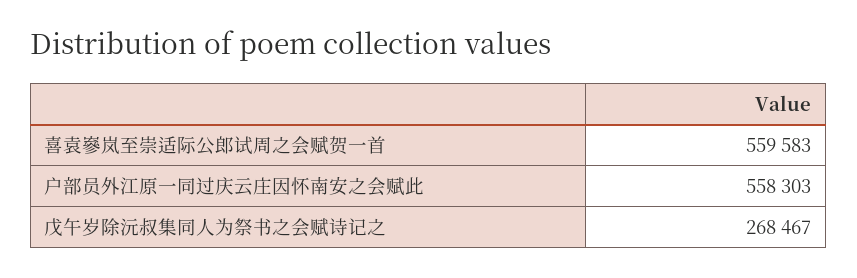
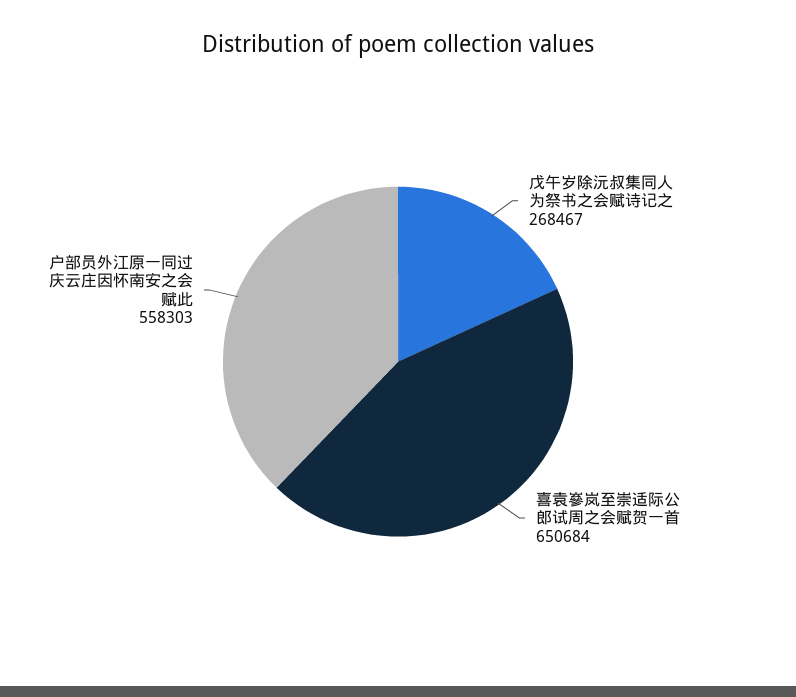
  {
-   "喜袁嵾岚至崇适际公郎试周之会赋贺一首": 559583,
+   "喜袁嵾岚至崇适际公郎试周之会赋贺一首": 650684,
    "户部员外江原一同过庆云庄因怀南安之会赋此": 558303,
    "戊午岁除沅叔集同人为祭书之会赋诗记之": 268467
  }

